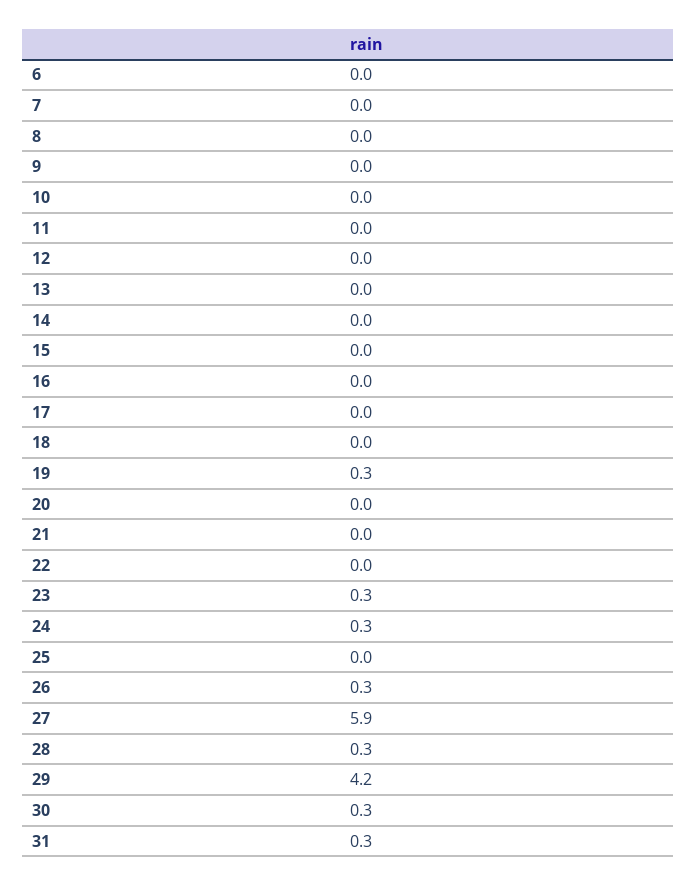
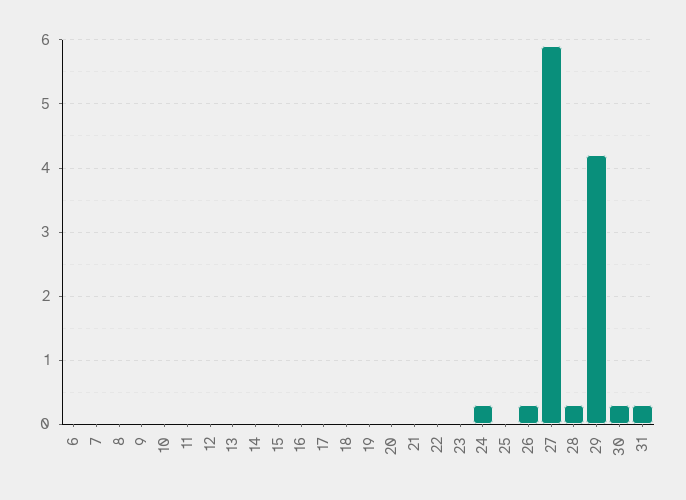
  {
    "6": 0,
    "7": 0,
    "8": 0,
    "9": 0,
    "10": 0,
    "11": 0,
    "12": 0,
    "13": 0,
    "14": 0,
    "15": 0,
    "16": 0,
    "17": 0,
    "18": 0,
-   "19": 0.3,
+   "19": 0,
    "20": 0,
    "21": 0,
    "22": 0,
-   "23": 0.3,
+   "23": 0,
    "24": 0.3,
    "25": 0,
    "26": 0.3,
    "27": 5.9,
    "28": 0.3,
    "29": 4.2,
    "30": 0.3,
    "31": 0.3
  }

